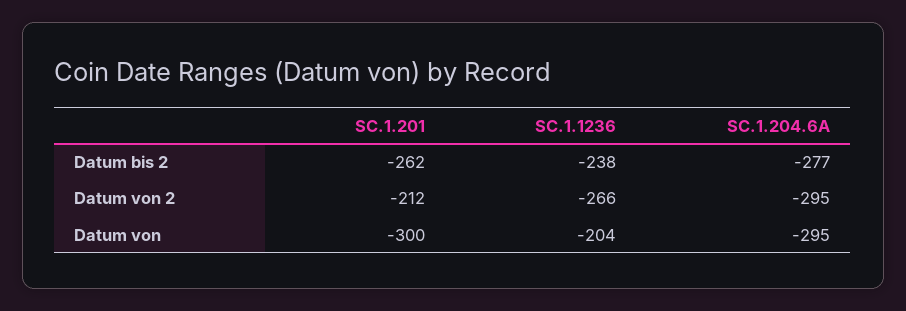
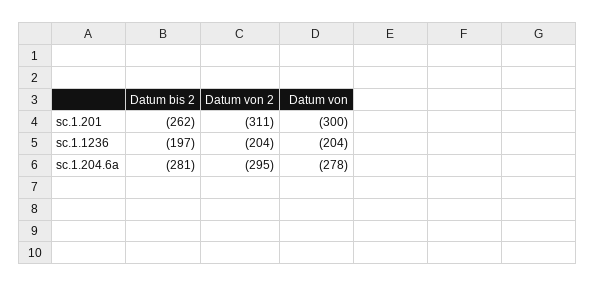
  {
    "SC.1.201": {
      "Datum bis 2": -262,
-     "Datum von 2": -212,
+     "Datum von 2": -311,
      "Datum von": -300
    },
    "SC.1.1236": {
-     "Datum bis 2": -238,
+     "Datum bis 2": -197,
-     "Datum von 2": -266,
+     "Datum von 2": -204,
      "Datum von": -204
    },
    "SC.1.204.6A": {
-     "Datum bis 2": -277,
+     "Datum bis 2": -281,
      "Datum von 2": -295,
-     "Datum von": -295
+     "Datum von": -278
    }
  }

